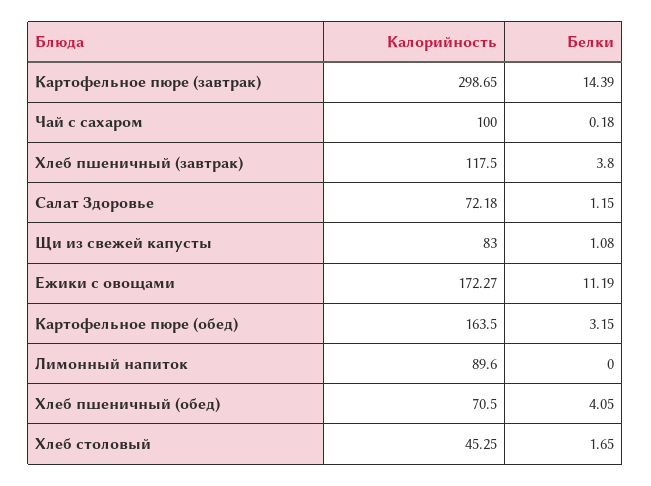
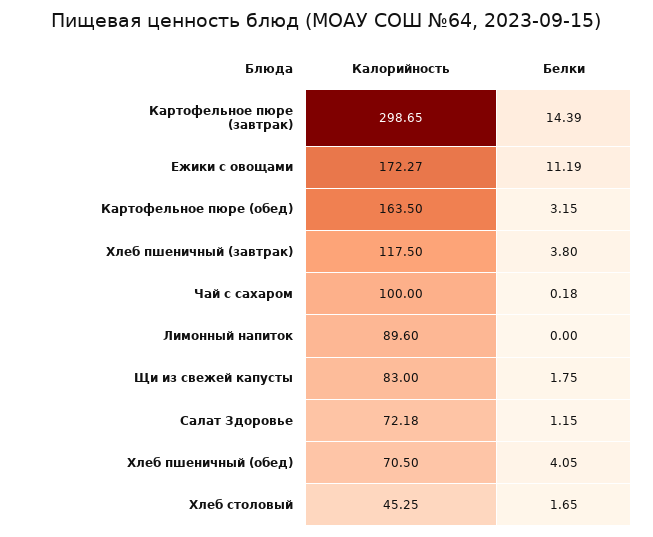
  {
    "Калорийность": {
      "Картофельное пюре (завтрак)": 298.65,
      "Чай с сахаром": 100,
      "Хлеб пшеничный (завтрак)": 117.5,
      "Салат Здоровье": 72.18,
      "Щи из свежей капусты": 83,
      "Ежики с овощами": 172.27,
      "Картофельное пюре (обед)": 163.5,
      "Лимонный напиток": 89.6,
      "Хлеб пшеничный (обед)": 70.5,
      "Хлеб столовый": 45.25
    },
    "Белки": {
      "Картофельное пюре (завтрак)": 14.39,
      "Чай с сахаром": 0.18,
      "Хлеб пшеничный (завтрак)": 3.8,
      "Салат Здоровье": 1.15,
-     "Щи из свежей капусты": 1.08,
+     "Щи из свежей капусты": 1.75,
      "Ежики с овощами": 11.19,
      "Картофельное пюре (обед)": 3.15,
      "Лимонный напиток": 0,
      "Хлеб пшеничный (обед)": 4.05,
      "Хлеб столовый": 1.65
    }
  }

